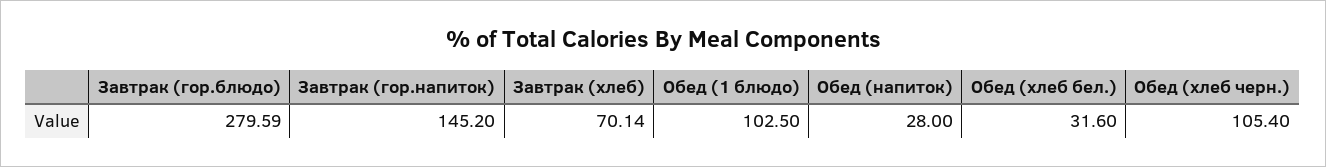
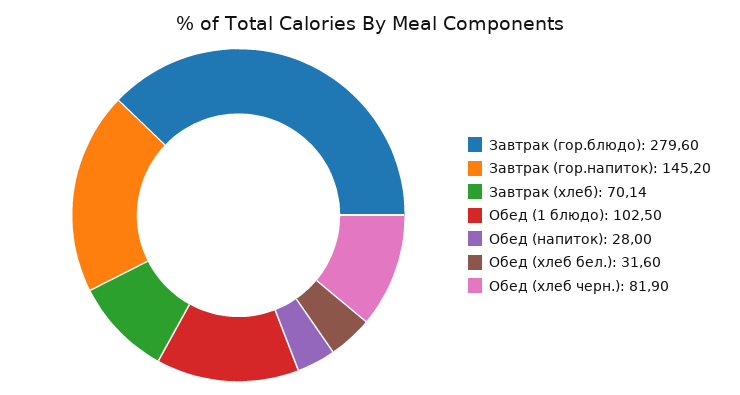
  {
-   "Завтрак (гор.блюдо)": 279.59,
+   "Завтрак (гор.блюдо)": 279.6,
    "Завтрак (гор.напиток)": 145.2,
    "Завтрак (хлеб)": 70.14,
    "Обед (1 блюдо)": 102.5,
    "Обед (напиток)": 28,
    "Обед (хлеб бел.)": 31.6,
-   "Обед (хлеб черн.)": 105.4
+   "Обед (хлеб черн.)": 81.9
  }

